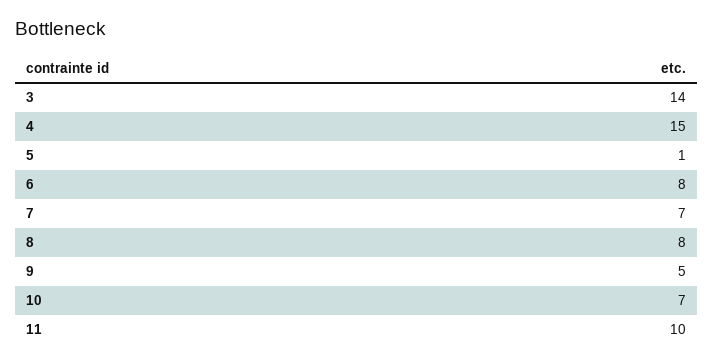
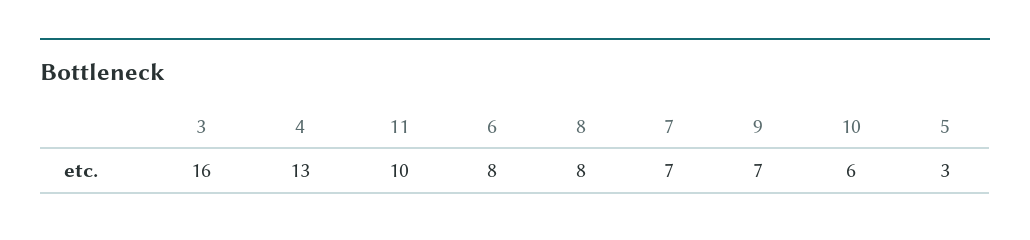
  {
-   "3": 14,
+   "3": 16,
-   "4": 15,
+   "4": 13,
-   "5": 1,
+   "5": 3,
    "6": 8,
    "7": 7,
    "8": 8,
-   "9": 5,
+   "9": 7,
-   "10": 7,
+   "10": 6,
    "11": 10
  }

